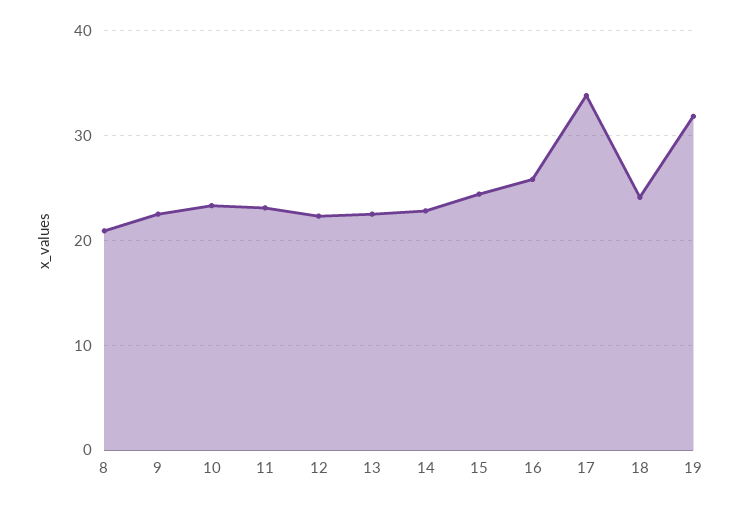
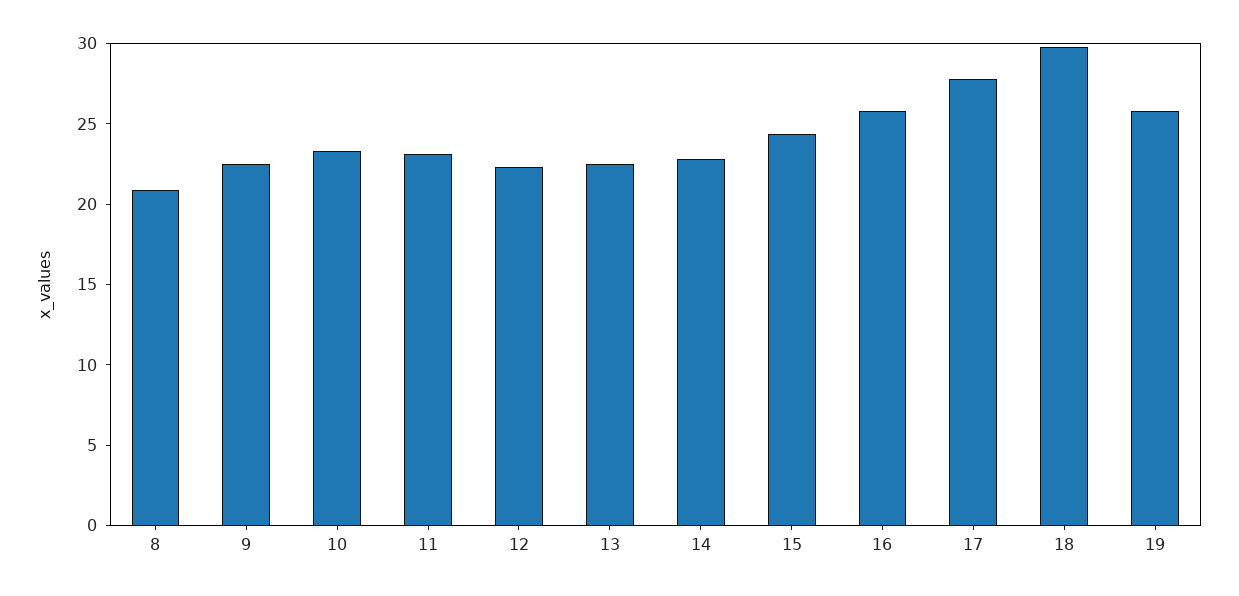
  {
    "8": 21,
    "9": 23,
    "10": 23,
    "11": 23,
    "12": 22,
    "13": 23,
    "14": 23,
    "15": 24,
    "16": 26,
-   "17": 34,
+   "17": 28,
-   "18": 24,
+   "18": 30,
-   "19": 32
+   "19": 26
  }

